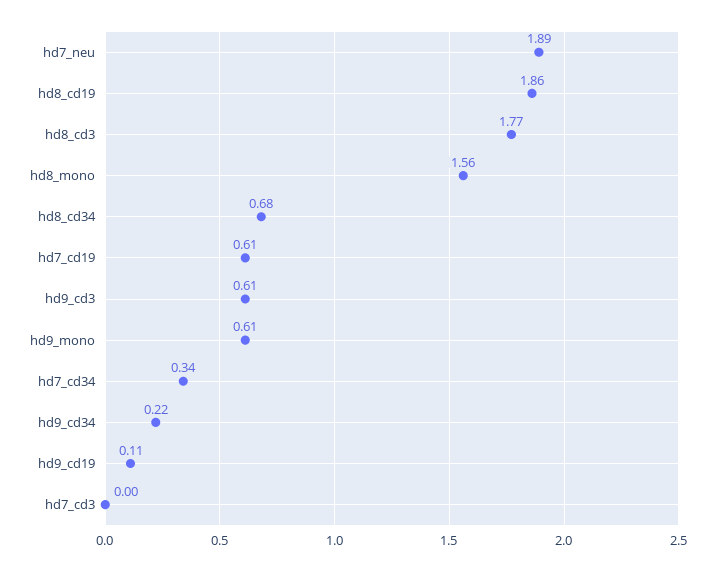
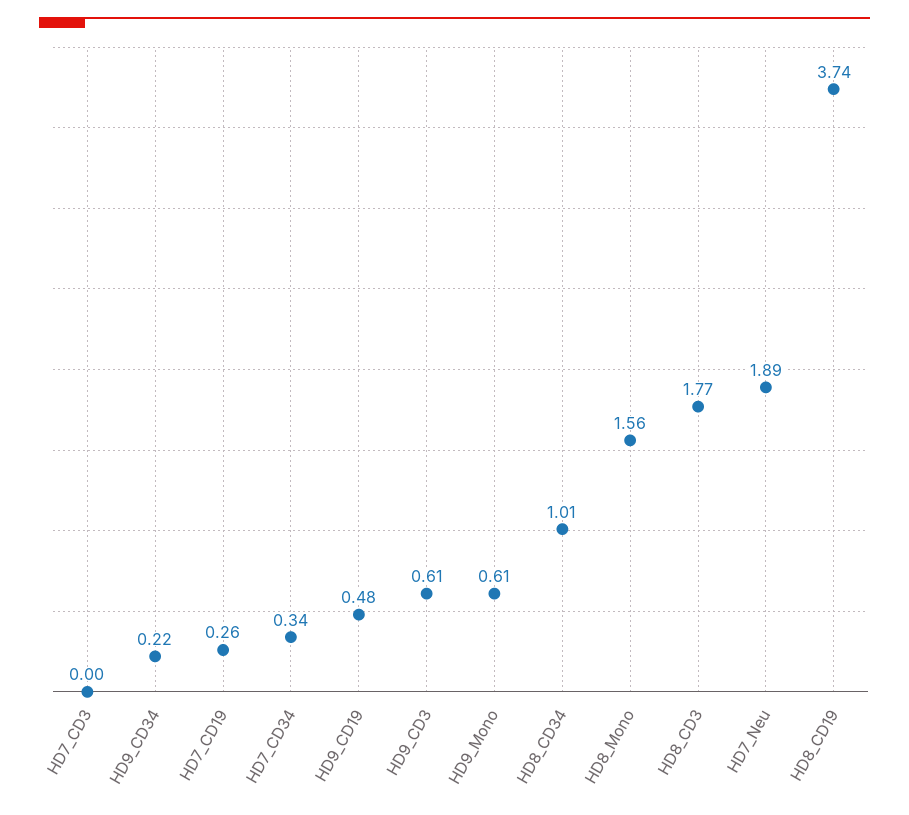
  {
    "hd7_neu": 1.89,
-   "hd8_cd19": 1.86,
+   "hd8_cd19": 3.74,
    "hd8_cd3": 1.77,
    "hd8_mono": 1.56,
-   "hd8_cd34": 0.68,
+   "hd8_cd34": 1.01,
-   "hd7_cd19": 0.61,
+   "hd7_cd19": 0.26,
    "hd9_cd3": 0.61,
    "hd9_mono": 0.61,
    "hd7_cd34": 0.34,
    "hd9_cd34": 0.22,
-   "hd9_cd19": 0.11,
+   "hd9_cd19": 0.48,
    "hd7_cd3": 0
  }

